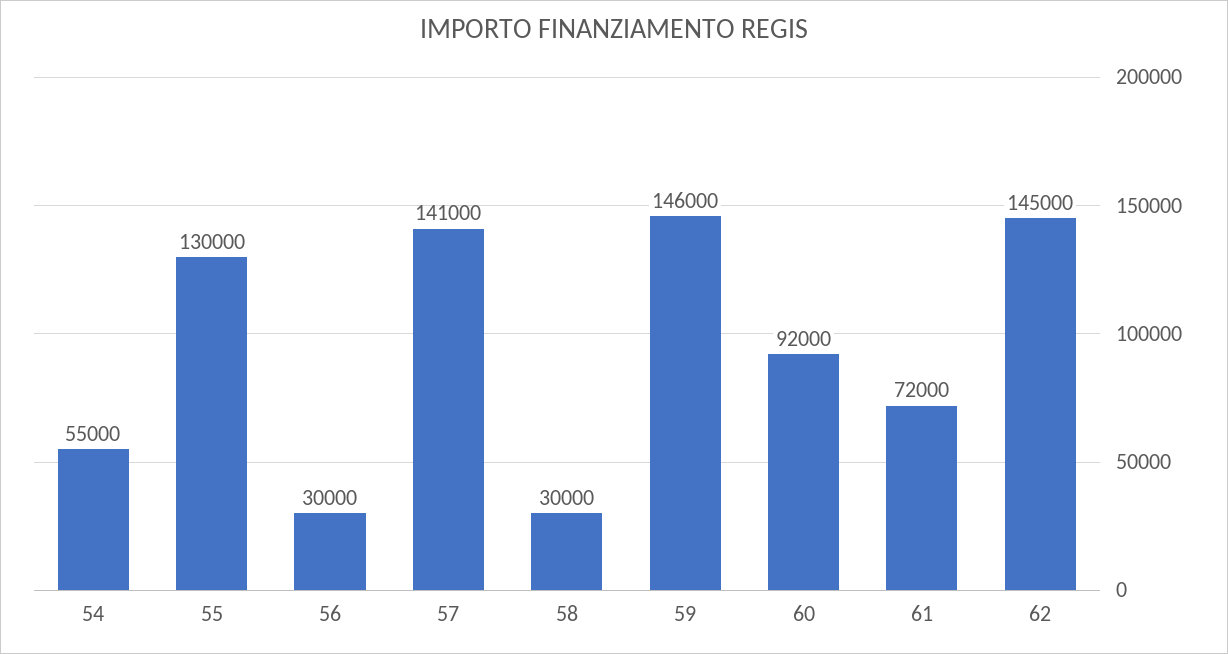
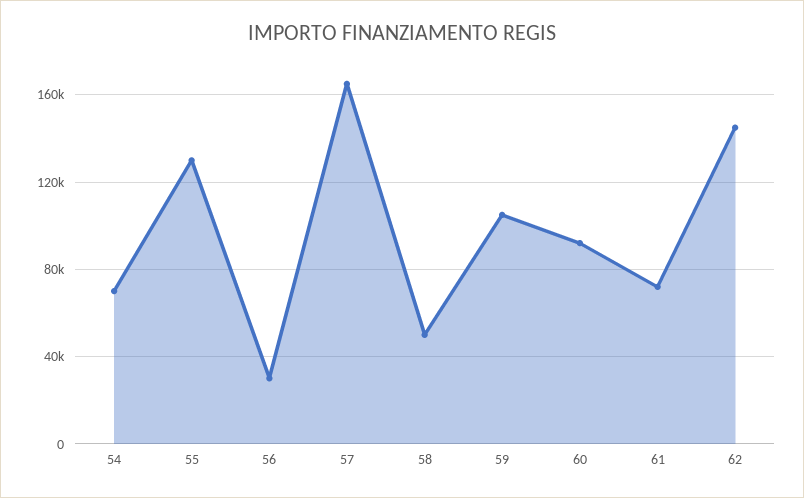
  {
-   "54": 55000,
+   "54": 70000,
    "55": 130000,
    "56": 30000,
-   "57": 141000,
+   "57": 165000,
-   "58": 30000,
+   "58": 50000,
-   "59": 146000,
+   "59": 105000,
    "60": 92000,
    "61": 72000,
    "62": 145000
  }

